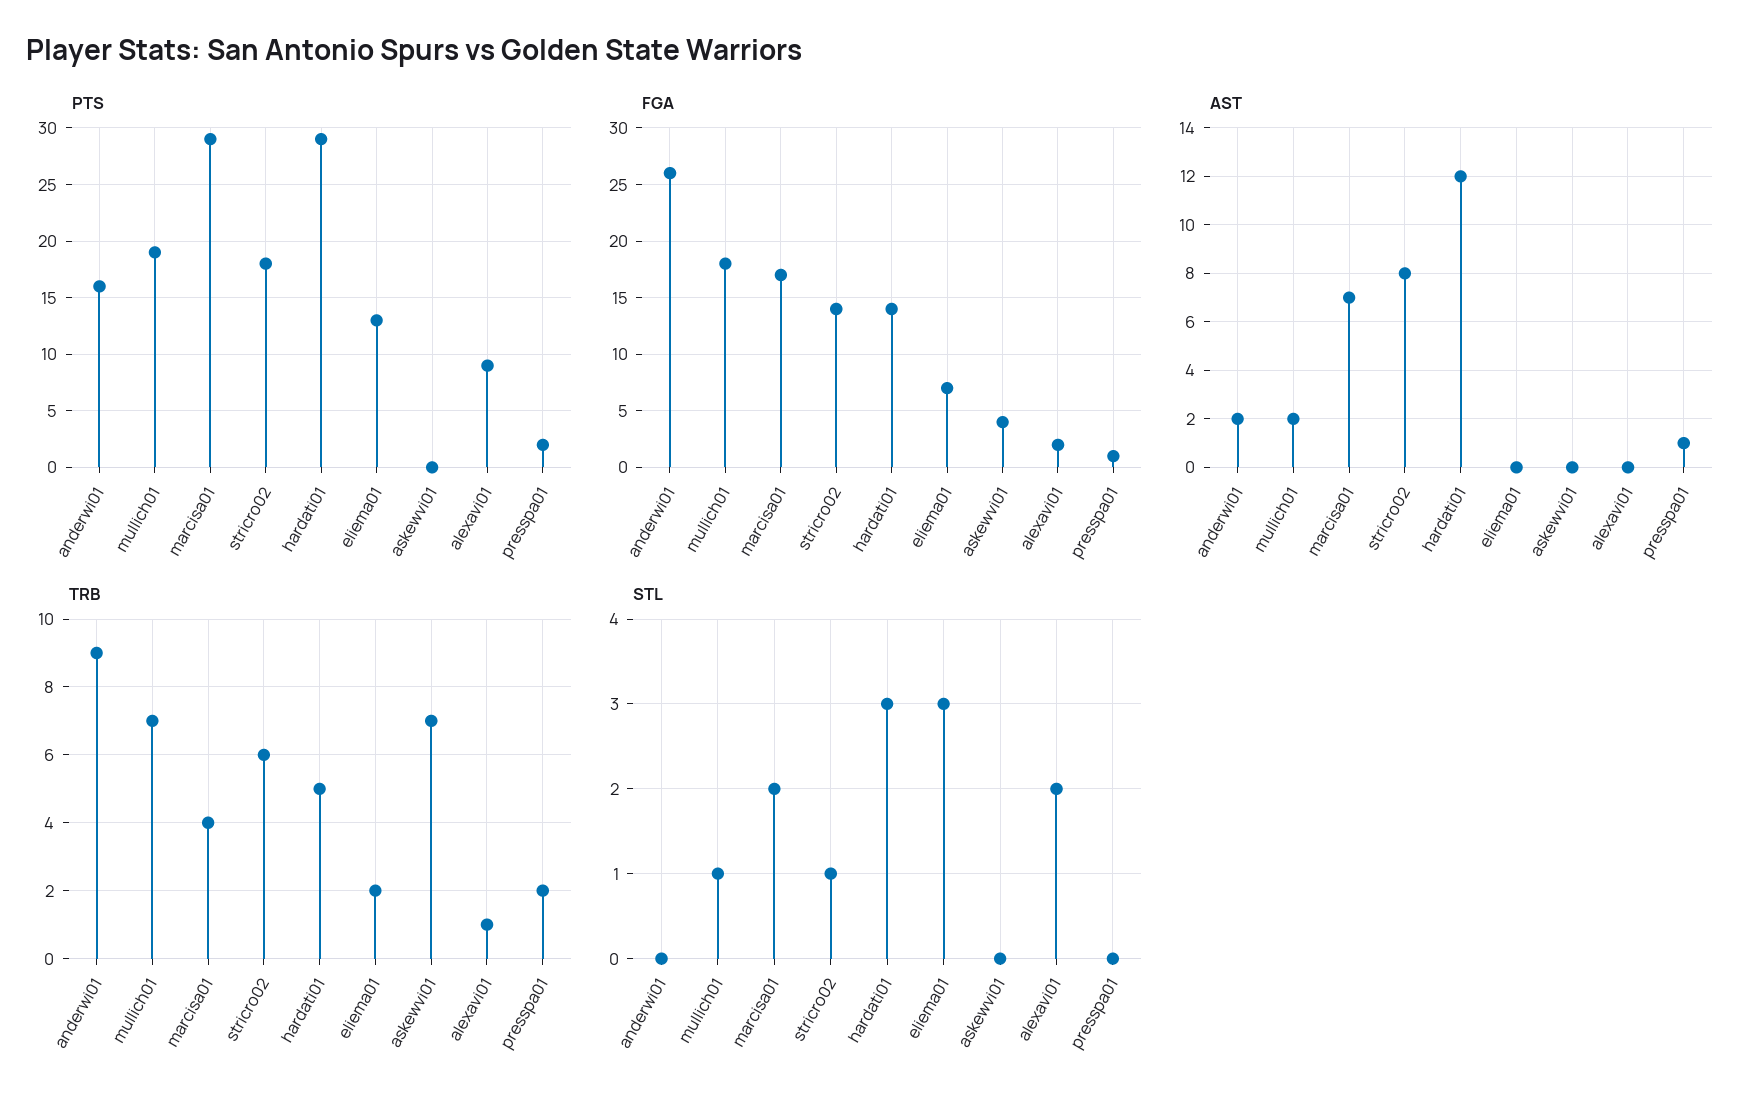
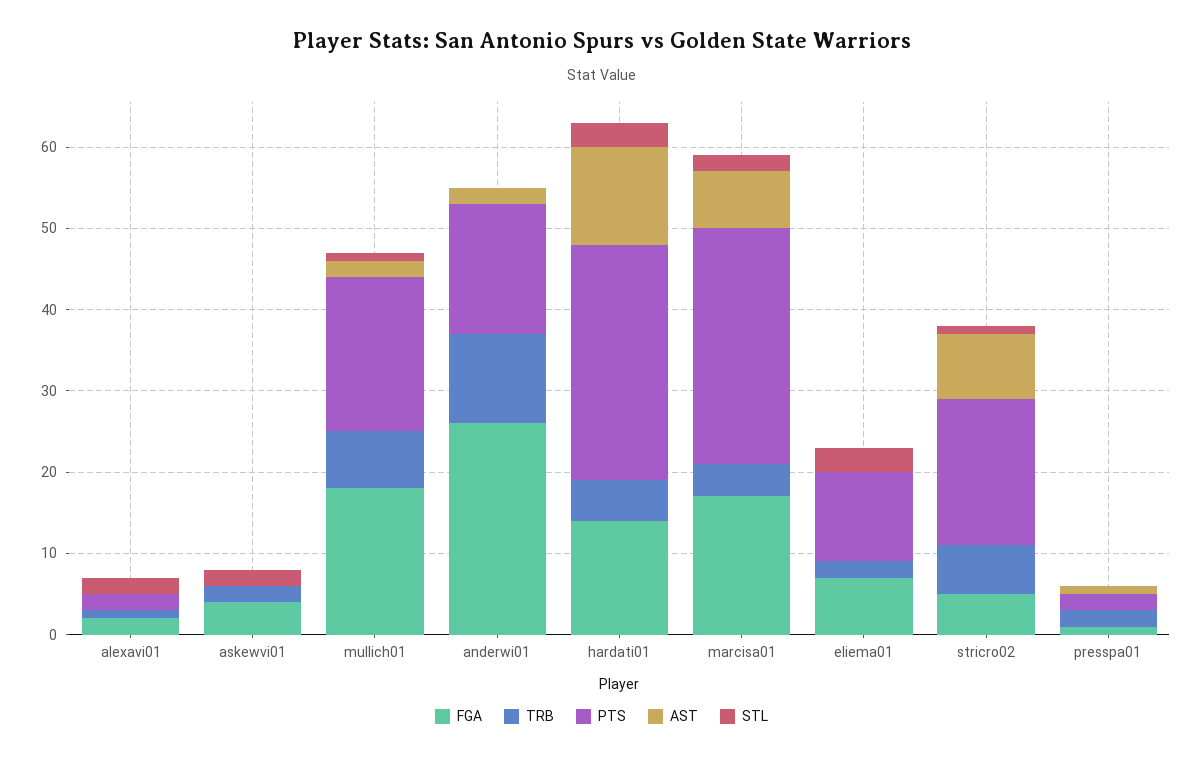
  {
    "PTS": {
      "anderwi01": 16,
      "mullich01": 19,
      "marcisa01": 29,
      "stricro02": 18,
      "hardati01": 29,
-     "eliema01": 13,
+     "eliema01": 11,
      "askewvi01": 0,
-     "alexavi01": 9,
+     "alexavi01": 2,
      "presspa01": 2
    },
    "FGA": {
      "anderwi01": 26,
      "mullich01": 18,
      "marcisa01": 17,
-     "stricro02": 14,
+     "stricro02": 5,
      "hardati01": 14,
      "eliema01": 7,
      "askewvi01": 4,
      "alexavi01": 2,
      "presspa01": 1
    },
    "AST": {
      "anderwi01": 2,
      "mullich01": 2,
      "marcisa01": 7,
      "stricro02": 8,
      "hardati01": 12,
      "eliema01": 0,
      "askewvi01": 0,
      "alexavi01": 0,
      "presspa01": 1
    },
    "TRB": {
-     "anderwi01": 9,
+     "anderwi01": 11,
      "mullich01": 7,
      "marcisa01": 4,
      "stricro02": 6,
      "hardati01": 5,
      "eliema01": 2,
-     "askewvi01": 7,
+     "askewvi01": 2,
      "alexavi01": 1,
      "presspa01": 2
    },
    "STL": {
      "anderwi01": 0,
      "mullich01": 1,
      "marcisa01": 2,
      "stricro02": 1,
      "hardati01": 3,
      "eliema01": 3,
-     "askewvi01": 0,
+     "askewvi01": 2,
      "alexavi01": 2,
      "presspa01": 0
    }
  }

